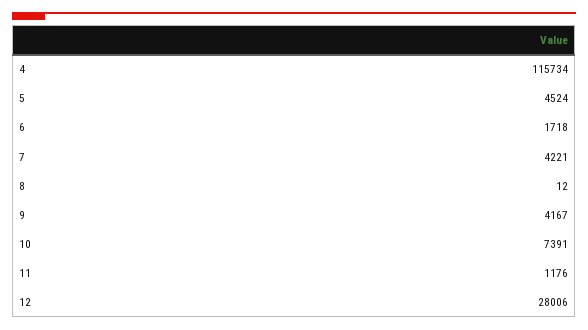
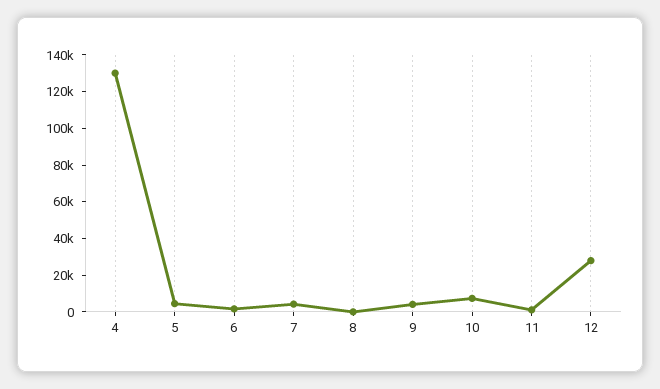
  {
-   "4": 115734,
+   "4": 130000,
    "5": 4524,
    "6": 1718,
    "7": 4221,
    "8": 12,
    "9": 4167,
    "10": 7391,
    "11": 1176,
    "12": 28006
  }

